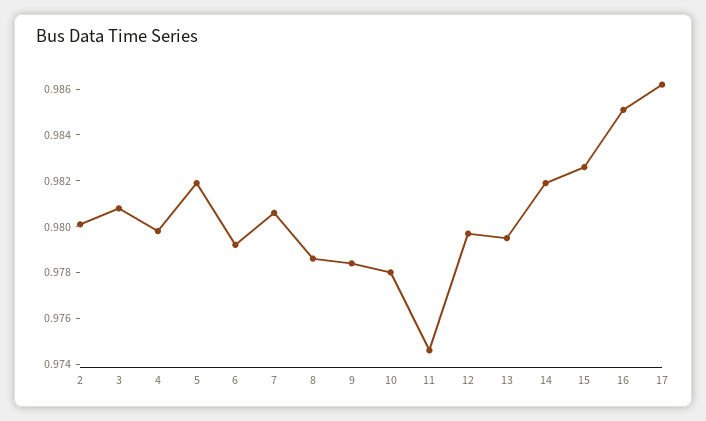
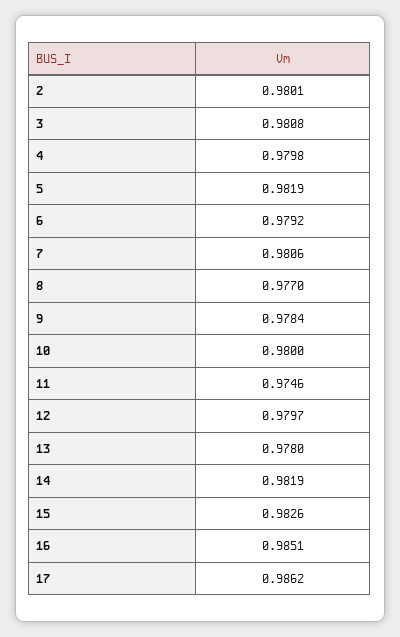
  {
    "2": 0.9801,
    "3": 0.9808,
    "4": 0.9798,
    "5": 0.9819,
    "6": 0.9792,
    "7": 0.9806,
-   "8": 0.9785,
+   "8": 0.977,
    "9": 0.9784,
-   "10": 0.978,
+   "10": 0.98,
    "11": 0.9746,
    "12": 0.9797,
-   "13": 0.9795,
+   "13": 0.978,
    "14": 0.9819,
    "15": 0.9826,
    "16": 0.9851,
    "17": 0.9862
  }

